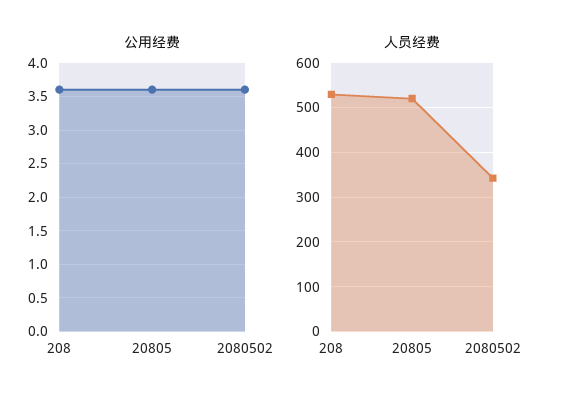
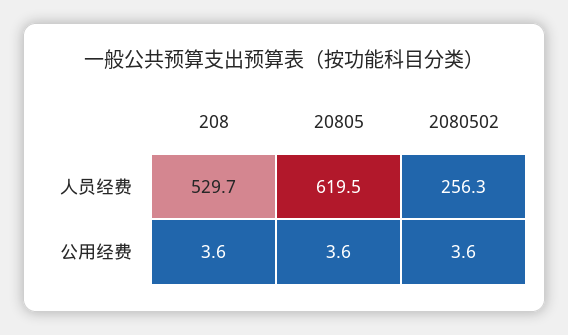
  {
    "公用经费": {
      "208": 3.6,
      "20805": 3.6,
      "2080502": 3.6
    },
    "人员经费": {
      "208": 529.7,
-     "20805": 520,
+     "20805": 619.5,
-     "2080502": 340
+     "2080502": 256.3
    }
  }

